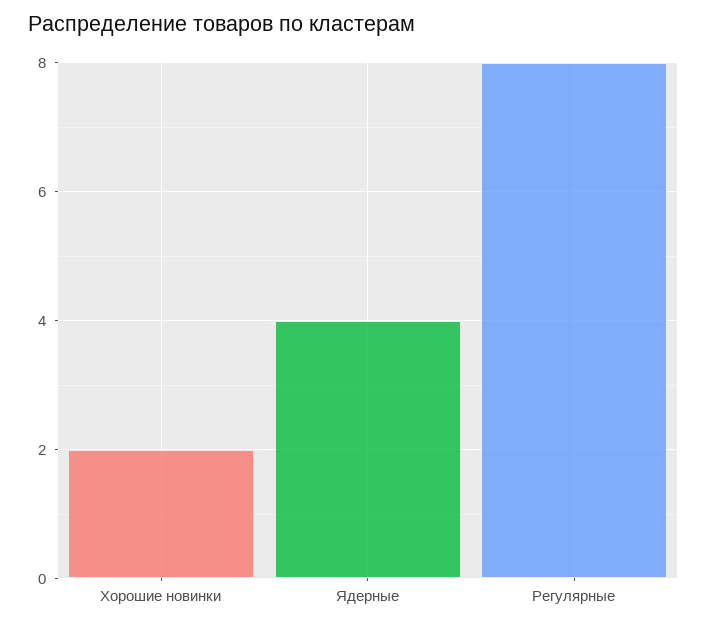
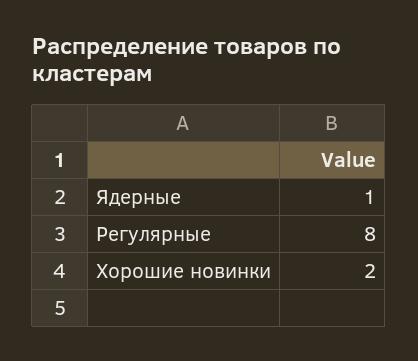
  {
    "Хорошие новинки": 2,
-   "Ядерные": 4,
+   "Ядерные": 1,
    "Регулярные": 8
  }

